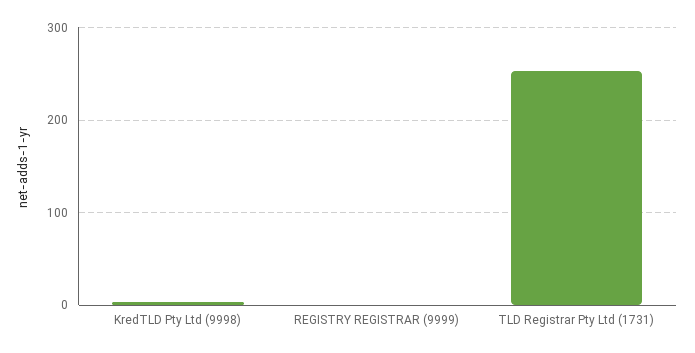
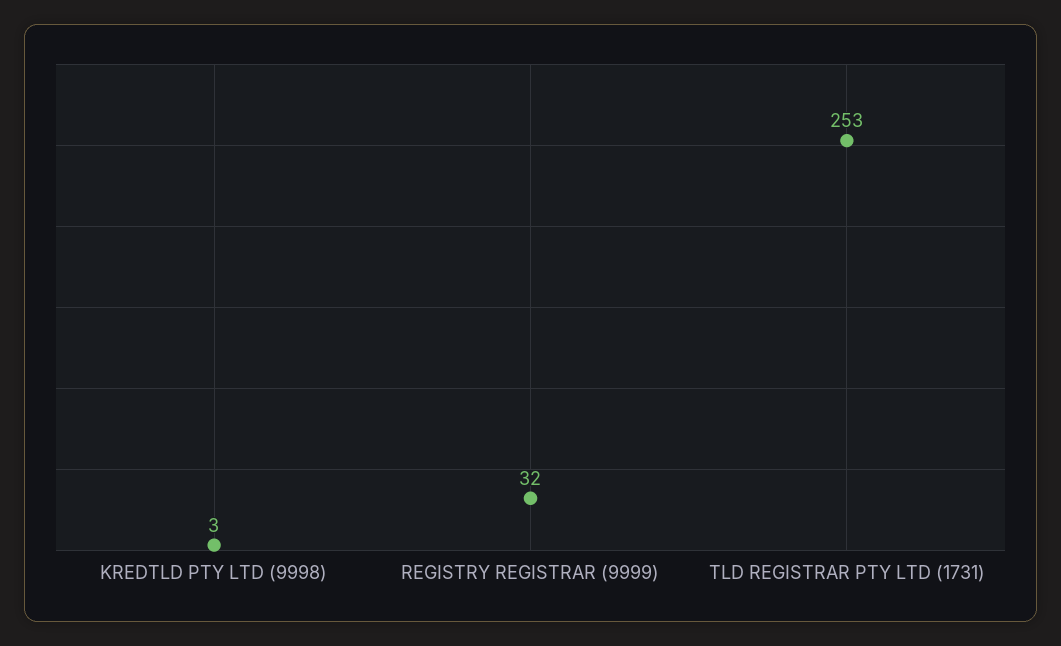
  {
    "KredTLD Pty Ltd (9998)": 3,
-   "REGISTRY REGISTRAR (9999)": 0,
+   "REGISTRY REGISTRAR (9999)": 32,
    "TLD Registrar Pty Ltd (1731)": 253
  }

